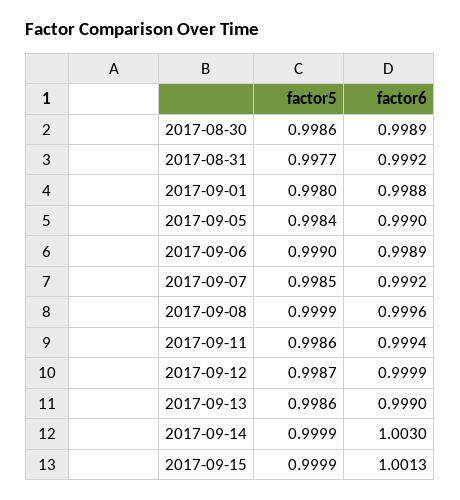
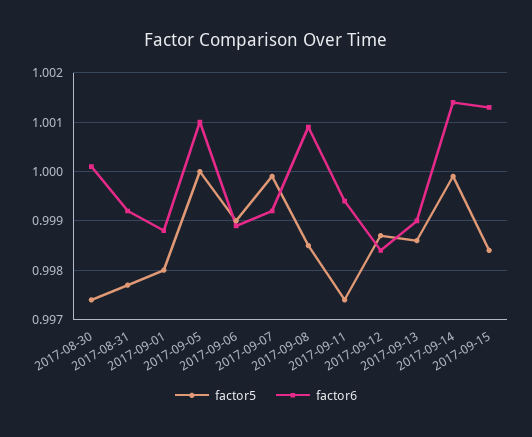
  {
    "factor5": {
-     "2017-08-30": 0.9986,
+     "2017-08-30": 0.9975,
      "2017-08-31": 0.9977,
      "2017-09-01": 0.998,
-     "2017-09-05": 0.9984,
+     "2017-09-05": 1,
      "2017-09-06": 0.999,
-     "2017-09-07": 0.9985,
+     "2017-09-07": 1,
-     "2017-09-08": 0.9999,
+     "2017-09-08": 0.9985,
-     "2017-09-11": 0.9986,
+     "2017-09-11": 0.9975,
      "2017-09-12": 0.9987,
      "2017-09-13": 0.9986,
      "2017-09-14": 0.9999,
-     "2017-09-15": 0.9999
+     "2017-09-15": 0.9985
    },
    "factor6": {
-     "2017-08-30": 0.9989,
+     "2017-08-30": 1,
      "2017-08-31": 0.9992,
      "2017-09-01": 0.9988,
-     "2017-09-05": 0.999,
+     "2017-09-05": 1.001,
      "2017-09-06": 0.9989,
      "2017-09-07": 0.9992,
-     "2017-09-08": 0.9996,
+     "2017-09-08": 1.001,
      "2017-09-11": 0.9994,
-     "2017-09-12": 0.9999,
+     "2017-09-12": 0.9985,
      "2017-09-13": 0.999,
-     "2017-09-14": 1.003,
+     "2017-09-14": 1.0015,
      "2017-09-15": 1.0013
    }
  }

